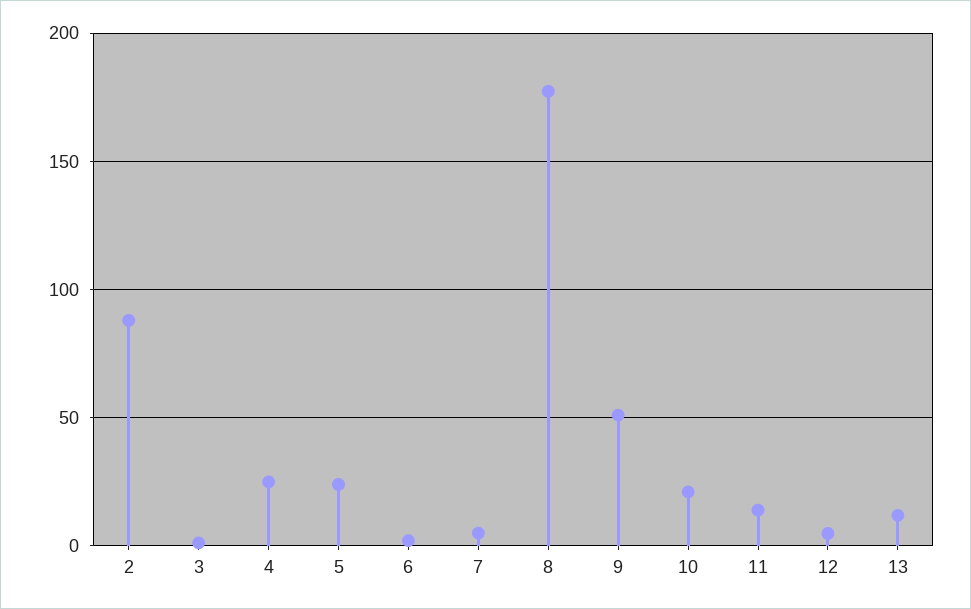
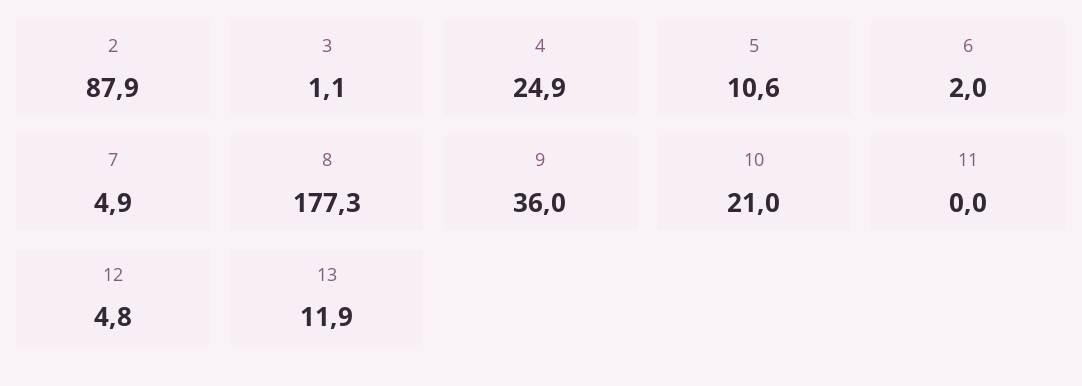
  {
    "2": 87.9,
    "3": 1.1,
    "4": 24.9,
-   "5": 25,
+   "5": 10.6,
    "6": 2,
    "7": 4.9,
    "8": 177.3,
-   "9": 50,
+   "9": 36,
    "10": 21,
-   "11": 15,
+   "11": 0,
    "12": 4.8,
    "13": 11.9
  }

